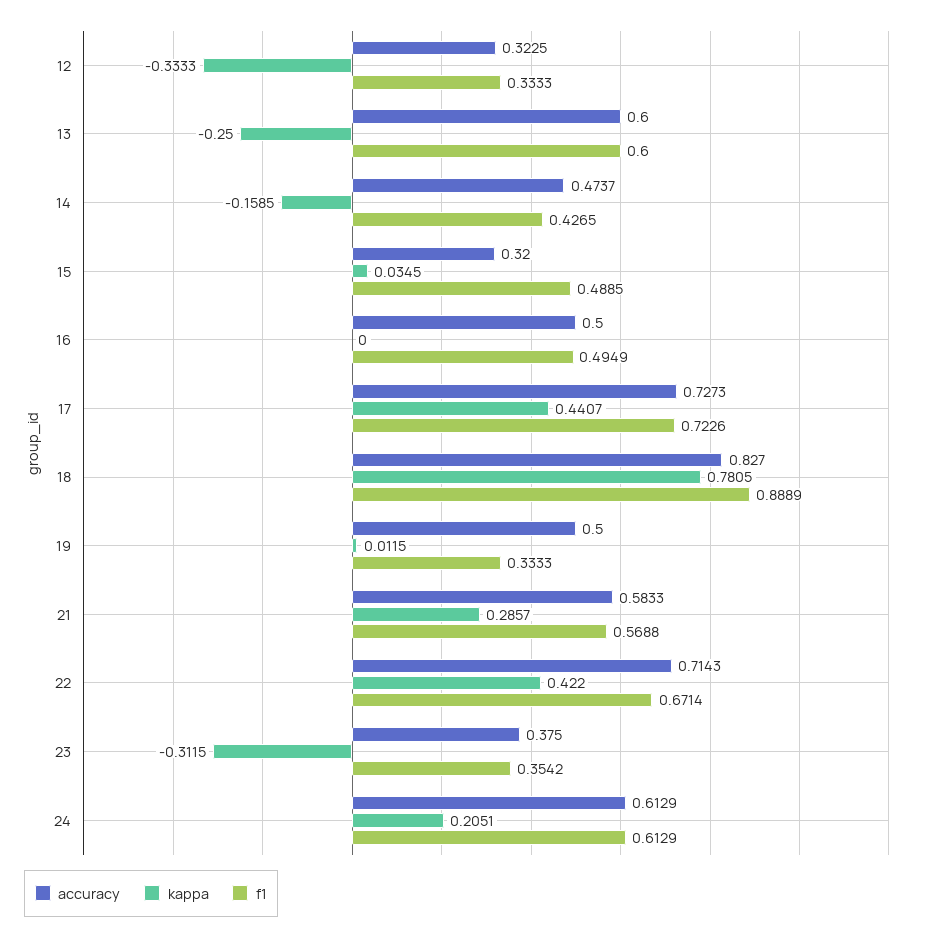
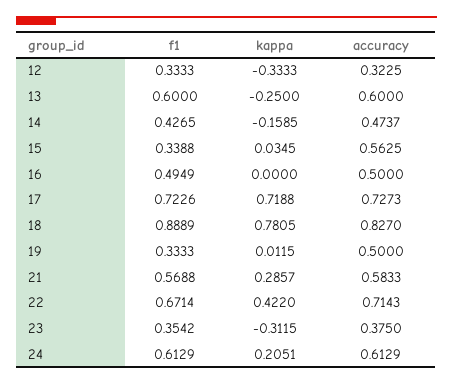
  {
    "accuracy": {
      "12": 0.3225,
      "13": 0.6,
      "14": 0.4737,
-     "15": 0.32,
+     "15": 0.5625,
      "16": 0.5,
      "17": 0.7273,
      "18": 0.827,
      "19": 0.5,
      "21": 0.5833,
      "22": 0.7143,
      "23": 0.375,
      "24": 0.6129
    },
    "kappa": {
      "12": -0.3333,
      "13": -0.25,
      "14": -0.1585,
      "15": 0.0345,
      "16": 0,
-     "17": 0.4407,
+     "17": 0.7188,
      "18": 0.7805,
      "19": 0.0115,
      "21": 0.2857,
      "22": 0.422,
      "23": -0.3115,
      "24": 0.2051
    },
    "f1": {
      "12": 0.3333,
      "13": 0.6,
      "14": 0.4265,
-     "15": 0.4885,
+     "15": 0.3388,
      "16": 0.4949,
      "17": 0.7226,
      "18": 0.8889,
      "19": 0.3333,
      "21": 0.5688,
      "22": 0.6714,
      "23": 0.3542,
      "24": 0.6129
    }
  }

